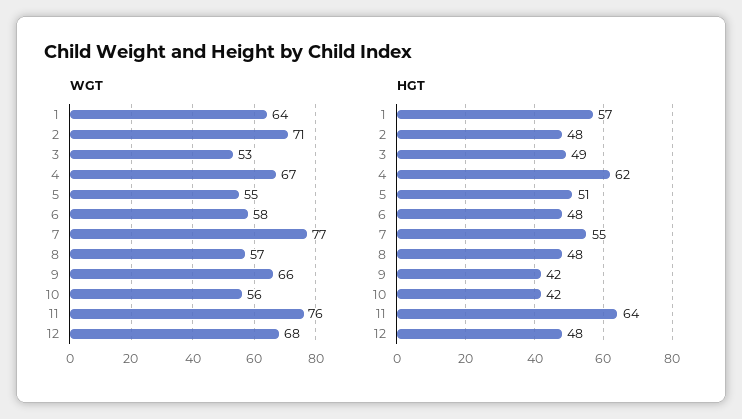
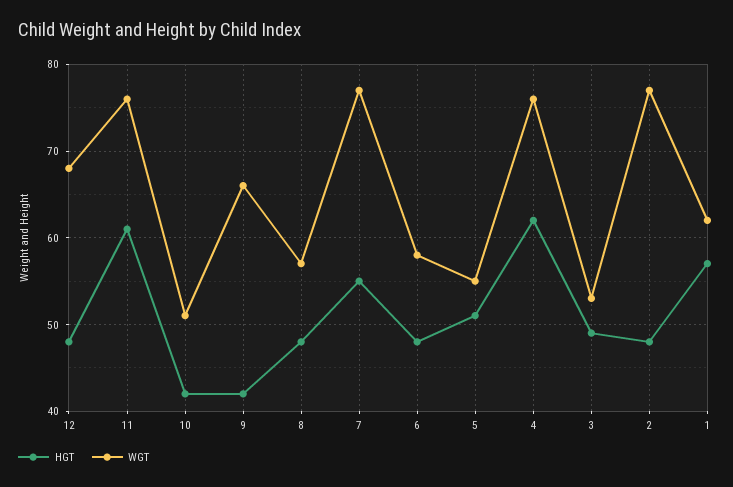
  {
    "WGT": {
-     "1": 64,
+     "1": 62,
-     "2": 71,
+     "2": 77,
      "3": 53,
-     "4": 67,
+     "4": 76,
      "5": 55,
      "6": 58,
      "7": 77,
      "8": 57,
      "9": 66,
-     "10": 56,
+     "10": 51,
      "11": 76,
      "12": 68
    },
    "HGT": {
      "1": 57,
      "2": 48,
      "3": 49,
      "4": 62,
      "5": 51,
      "6": 48,
      "7": 55,
      "8": 48,
      "9": 42,
      "10": 42,
-     "11": 64,
+     "11": 61,
      "12": 48
    }
  }

